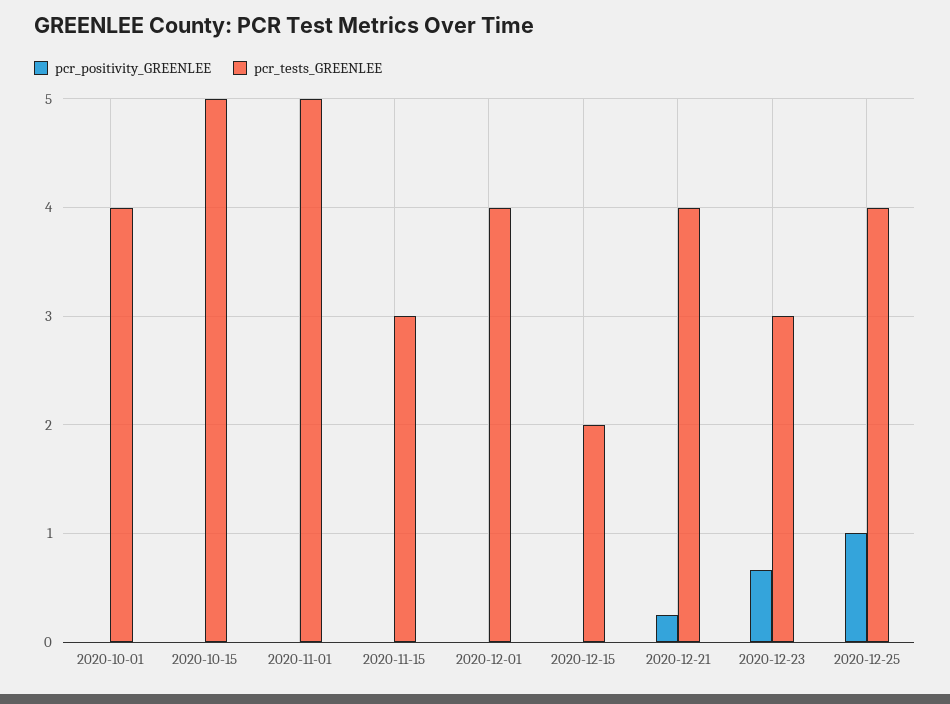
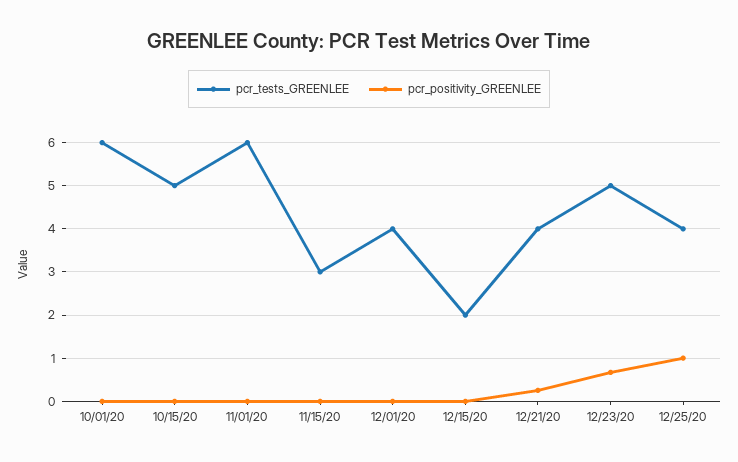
  {
    "pcr_positivity_GREENLEE": {
      "2020-10-01": 0,
      "2020-10-15": 0,
      "2020-11-01": 0,
      "2020-11-15": 0,
      "2020-12-01": 0,
      "2020-12-15": 0,
      "2020-12-21": 0.3,
      "2020-12-23": 0.7,
      "2020-12-25": 1
    },
    "pcr_tests_GREENLEE": {
-     "2020-10-01": 4,
+     "2020-10-01": 6,
      "2020-10-15": 5,
-     "2020-11-01": 5,
+     "2020-11-01": 6,
      "2020-11-15": 3,
      "2020-12-01": 4,
      "2020-12-15": 2,
      "2020-12-21": 4,
-     "2020-12-23": 3,
+     "2020-12-23": 5,
      "2020-12-25": 4
    }
  }

